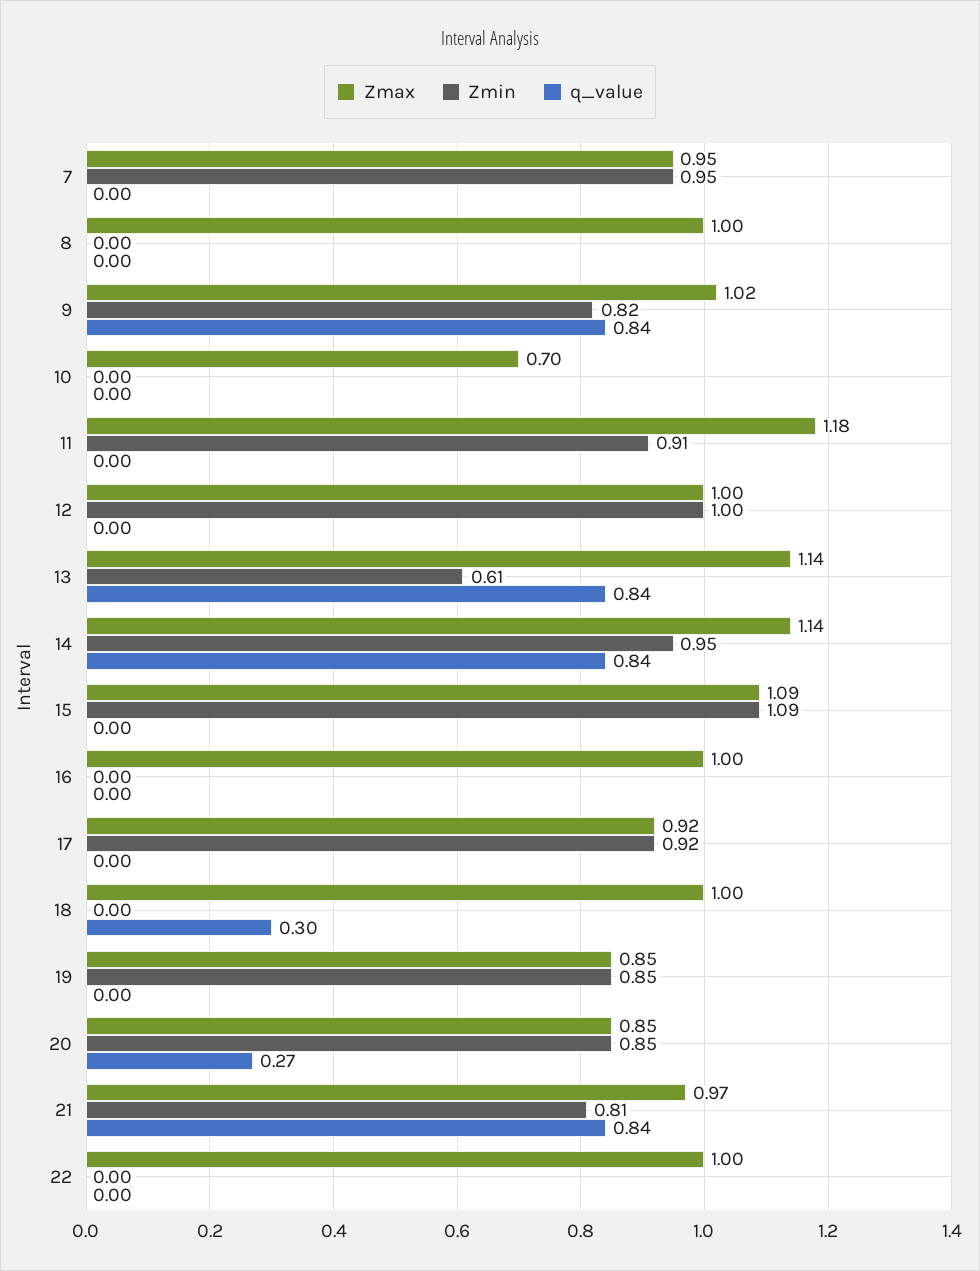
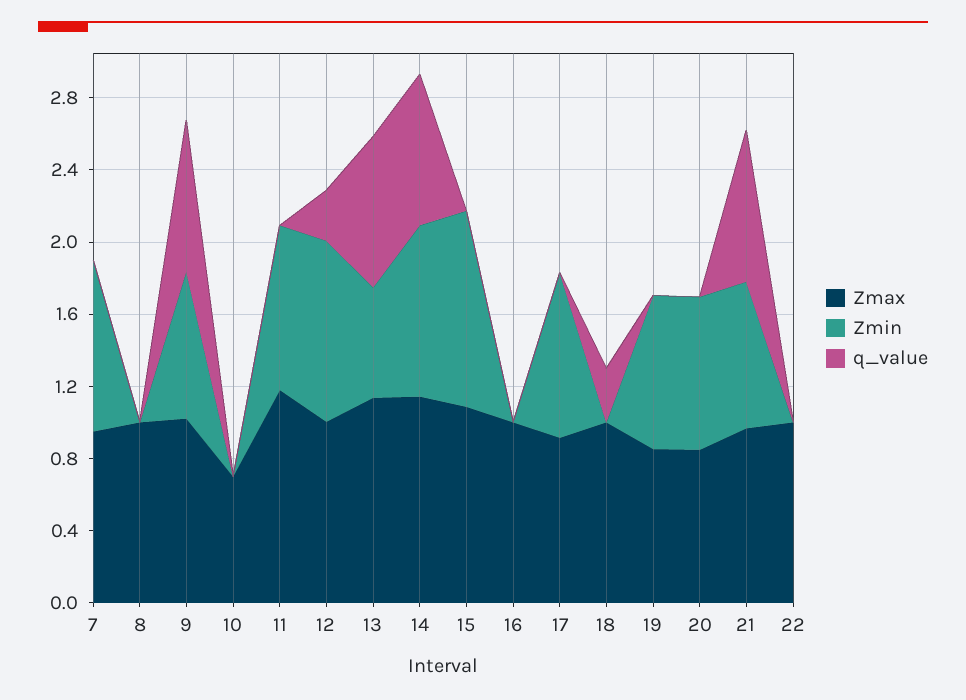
  {
    "Zmax": {
      "7": 0.95,
      "8": 1,
      "9": 1.02,
      "10": 0.7,
      "11": 1.18,
      "12": 1,
      "13": 1.14,
      "14": 1.14,
      "15": 1.09,
      "16": 1,
      "17": 0.92,
      "18": 1,
      "19": 0.85,
      "20": 0.85,
      "21": 0.97,
      "22": 1
    },
    "Zmin": {
      "7": 0.95,
      "8": 0,
      "9": 0.82,
      "10": 0,
      "11": 0.91,
      "12": 1,
      "13": 0.61,
      "14": 0.95,
      "15": 1.09,
      "16": 0,
      "17": 0.92,
      "18": 0,
      "19": 0.85,
      "20": 0.85,
      "21": 0.81,
      "22": 0
    },
    "q_value": {
      "7": 0,
      "8": 0,
      "9": 0.84,
      "10": 0,
      "11": 0,
-     "12": 0,
+     "12": 0.3,
      "13": 0.84,
      "14": 0.84,
      "15": 0,
      "16": 0,
      "17": 0,
      "18": 0.3,
      "19": 0,
-     "20": 0.27,
+     "20": 0,
      "21": 0.84,
      "22": 0
    }
  }

